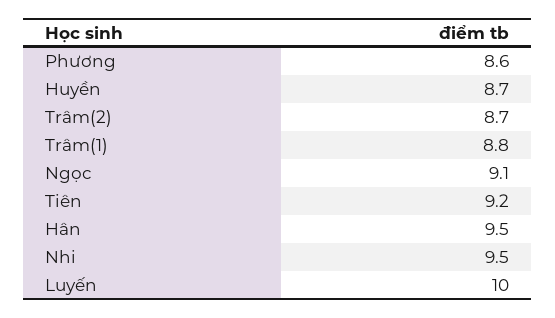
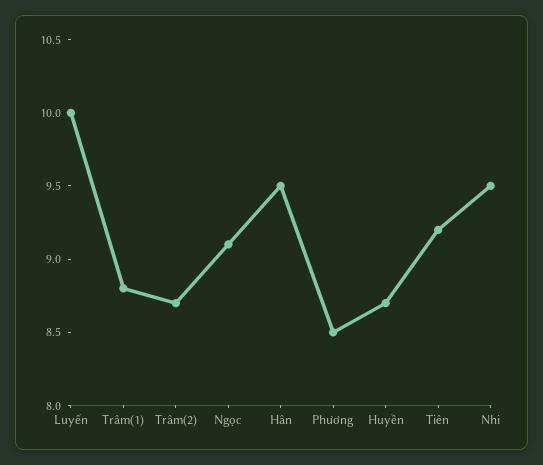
  {
-   "Phương": 8.6,
+   "Phương": 8.5,
    "Huyền": 8.7,
    "Trâm(2)": 8.7,
    "Trâm(1)": 8.8,
    "Ngọc": 9.1,
    "Tiên": 9.2,
    "Hân": 9.5,
    "Nhi": 9.5,
    "Luyến": 10
  }

